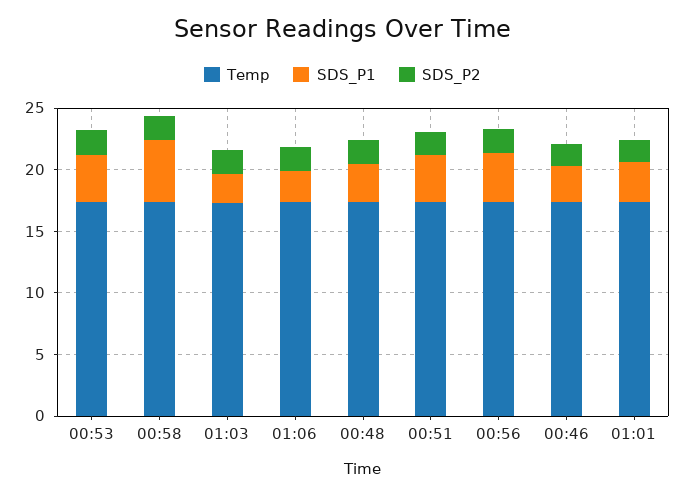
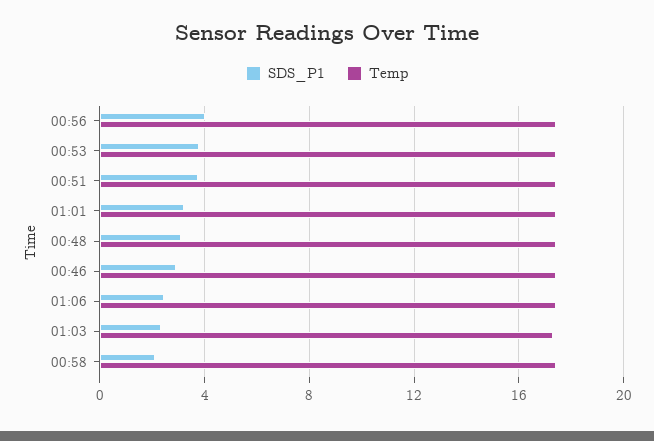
  {
    "Temp": {
      "00:53": 17.5,
      "00:58": 17.5,
      "01:03": 17.5,
      "01:06": 17.5,
      "00:48": 17.5,
      "00:51": 17.5,
      "00:56": 17.5,
      "00:46": 17.5,
      "01:01": 17.5
    },
    "SDS_P1": {
      "00:53": 4,
-     "00:58": 5,
+     "00:58": 2,
      "01:03": 2.5,
      "01:06": 2.5,
      "00:48": 3,
      "00:51": 4,
      "00:56": 4,
      "00:46": 3,
      "01:01": 3
-   },
+   }
-   "SDS_P2": {
-     "00:53": 2,
-     "00:58": 2,
-     "01:03": 2,
-     "01:06": 2,
-     "00:48": 2,
-     "00:51": 2,
-     "00:56": 2,
-     "00:46": 2,
-     "01:01": 2
-   }
  }

